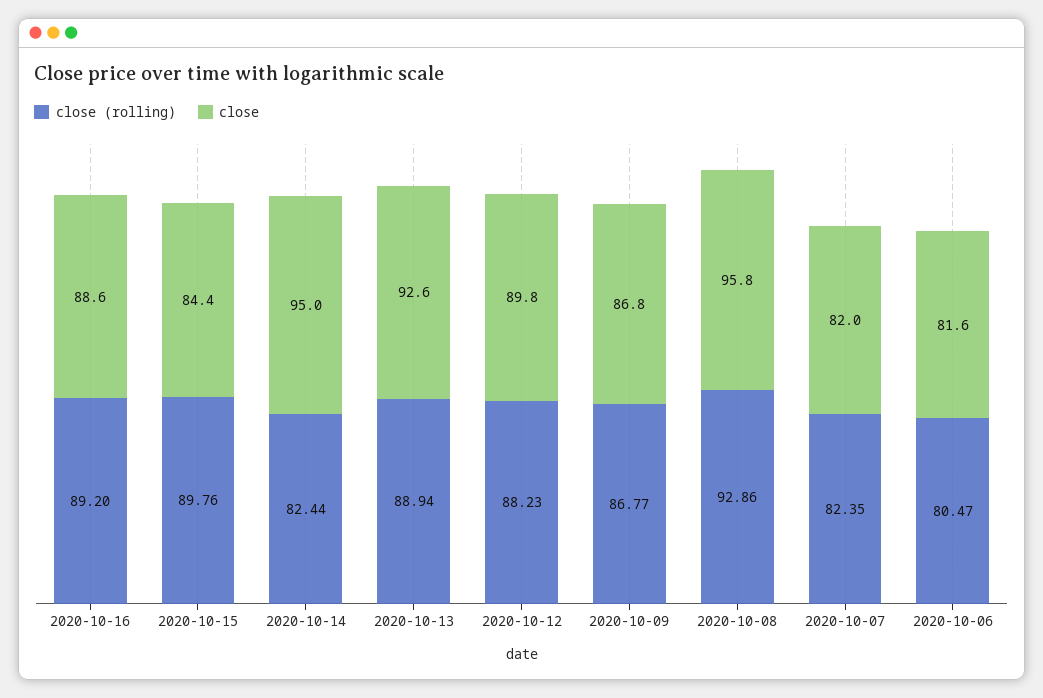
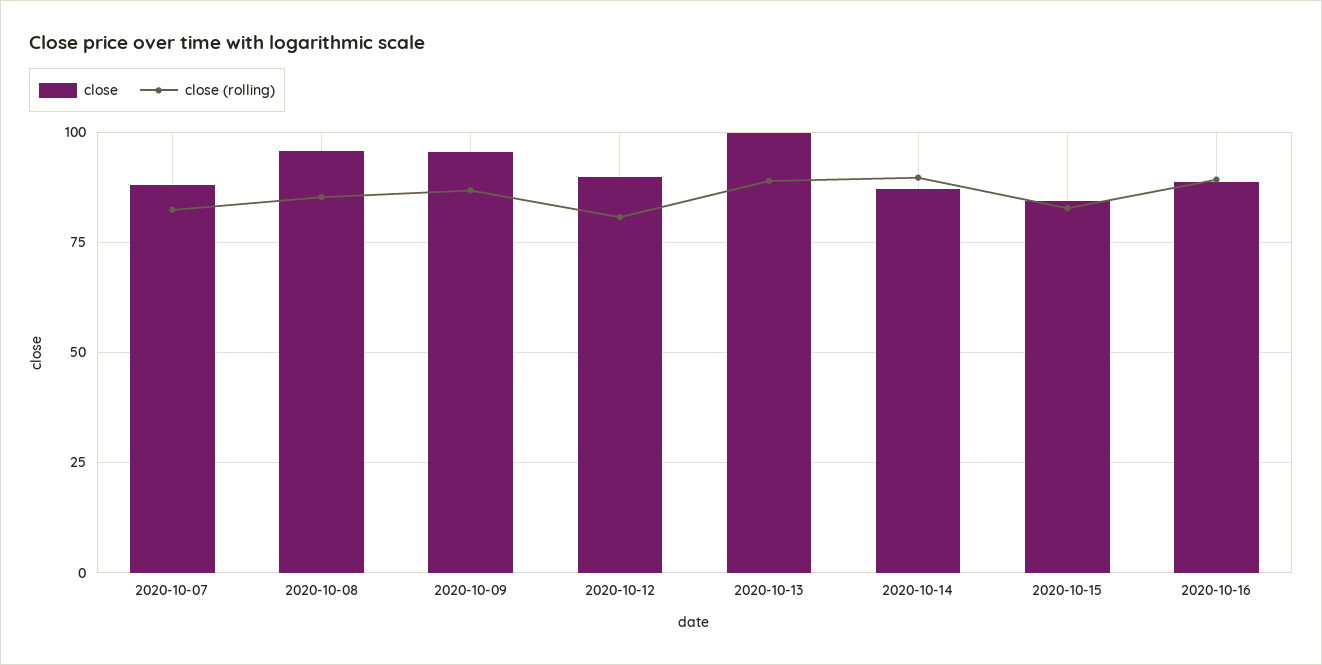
  {
    "close (rolling)": {
      "2020-10-16": 89.2,
-     "2020-10-15": 89.76,
+     "2020-10-15": 82.5,
-     "2020-10-14": 82.44,
+     "2020-10-14": 90,
      "2020-10-13": 88.94,
-     "2020-10-12": 88.23,
+     "2020-10-12": 80,
      "2020-10-09": 86.77,
-     "2020-10-08": 92.86,
+     "2020-10-08": 85,
-     "2020-10-07": 82.35,
+     "2020-10-07": 82.35
-     "2020-10-06": 80.47
    },
    "close": {
      "2020-10-16": 88.6,
      "2020-10-15": 84.4,
-     "2020-10-14": 95,
+     "2020-10-14": 87.5,
-     "2020-10-13": 92.6,
+     "2020-10-13": 100,
      "2020-10-12": 89.8,
-     "2020-10-09": 86.8,
+     "2020-10-09": 95,
      "2020-10-08": 95.8,
-     "2020-10-07": 82,
+     "2020-10-07": 87.5
-     "2020-10-06": 81.6
    }
  }

